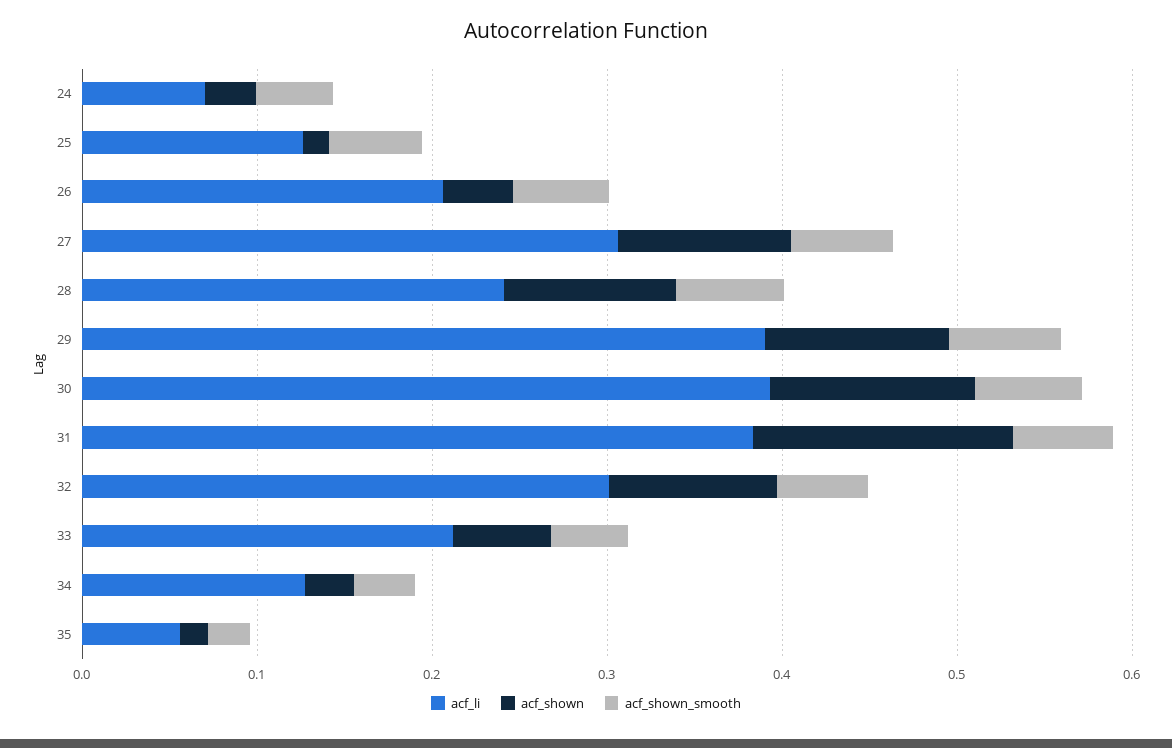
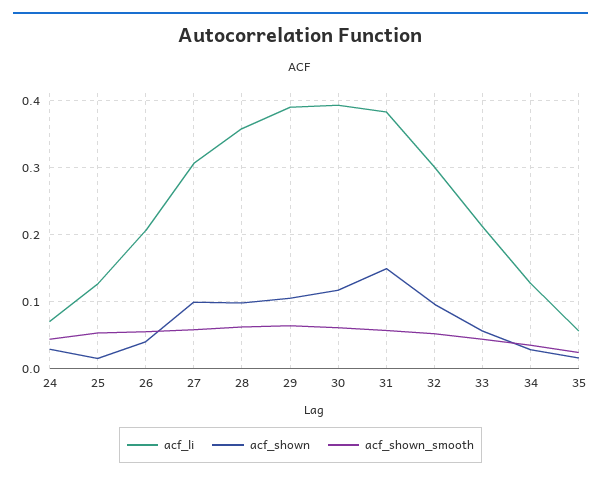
  {
    "acf_li": {
      "24": 0.07,
      "25": 0.13,
      "26": 0.21,
      "27": 0.31,
-     "28": 0.24,
+     "28": 0.36,
      "29": 0.39,
      "30": 0.39,
      "31": 0.38,
      "32": 0.3,
      "33": 0.21,
      "34": 0.13,
      "35": 0.06
    },
    "acf_shown": {
      "24": 0.03,
      "25": 0.02,
      "26": 0.04,
      "27": 0.1,
      "28": 0.1,
      "29": 0.11,
      "30": 0.12,
      "31": 0.15,
      "32": 0.1,
      "33": 0.06,
      "34": 0.03,
      "35": 0.02
    },
    "acf_shown_smooth": {
      "24": 0.04,
      "25": 0.05,
      "26": 0.06,
      "27": 0.06,
      "28": 0.06,
      "29": 0.06,
      "30": 0.06,
      "31": 0.06,
      "32": 0.05,
      "33": 0.04,
      "34": 0.04,
      "35": 0.02
    }
  }

